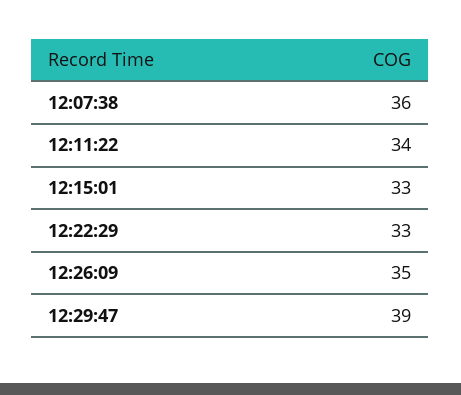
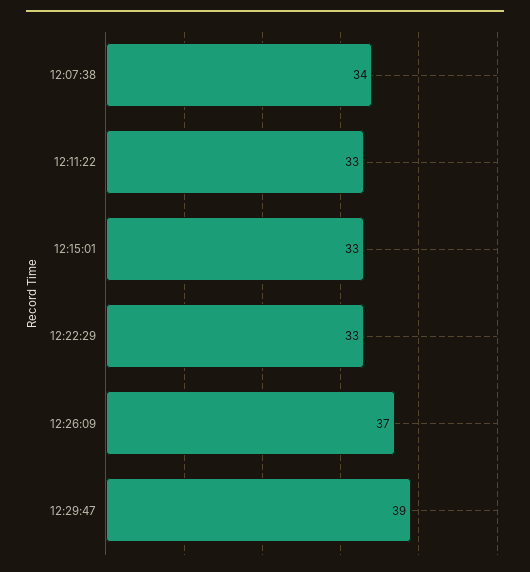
  {
-   "12:07:38": 36,
+   "12:07:38": 34,
-   "12:11:22": 34,
+   "12:11:22": 33,
    "12:15:01": 33,
    "12:22:29": 33,
-   "12:26:09": 35,
+   "12:26:09": 37,
    "12:29:47": 39
  }

